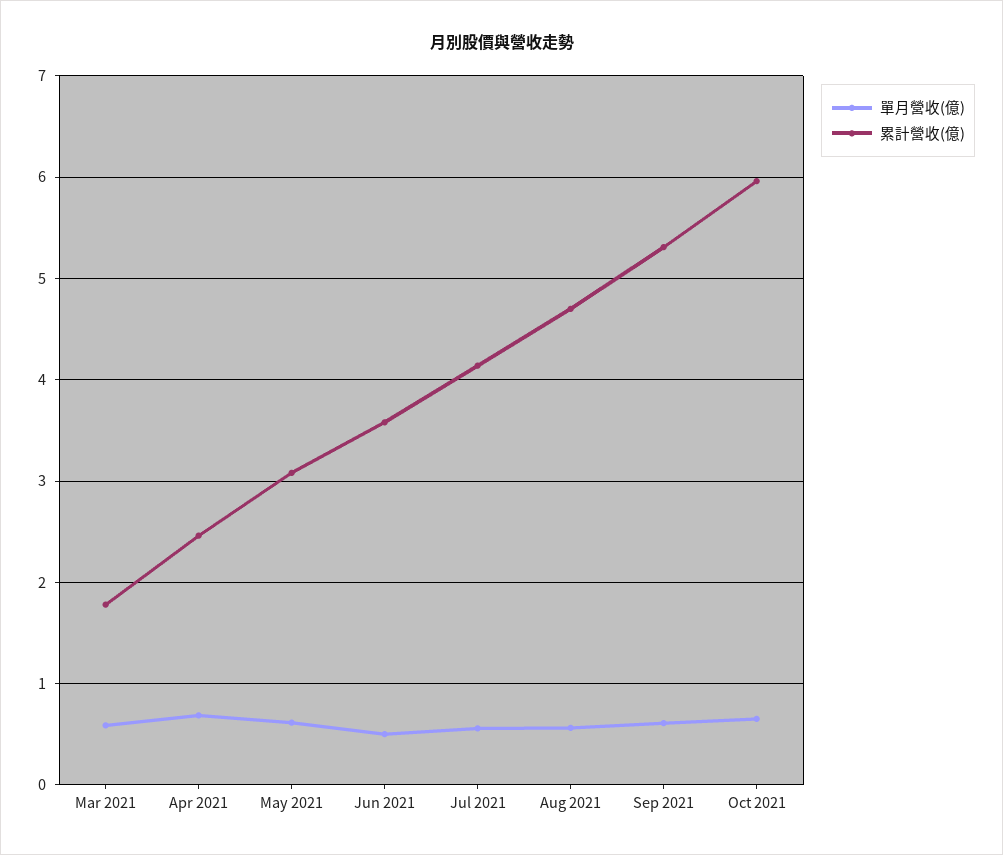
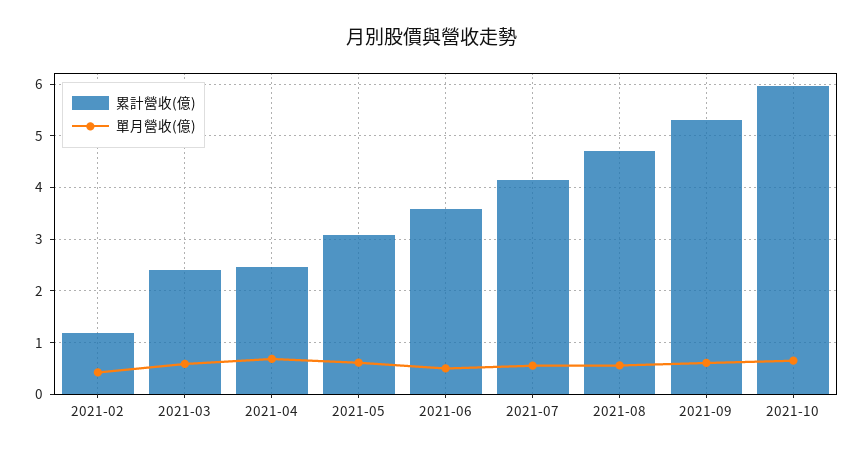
  {
    "單月營收(億)": {
      "Mar 2021": 0.6,
      "Apr 2021": 0.7,
      "May 2021": 0.6,
      "Jun 2021": 0.5,
      "Jul 2021": 0.6,
      "Aug 2021": 0.6,
      "Sep 2021": 0.6,
-     "Oct 2021": 0.7
+     "Oct 2021": 0.7,
+     "2021-02": 0.4
    },
    "累計營收(億)": {
-     "Mar 2021": 1.8,
+     "Mar 2021": 2.4,
      "Apr 2021": 2.5,
      "May 2021": 3.1,
      "Jun 2021": 3.6,
      "Jul 2021": 4.1,
      "Aug 2021": 4.7,
      "Sep 2021": 5.3,
-     "Oct 2021": 6
+     "Oct 2021": 6,
+     "2021-02": 1.2
    }
  }

